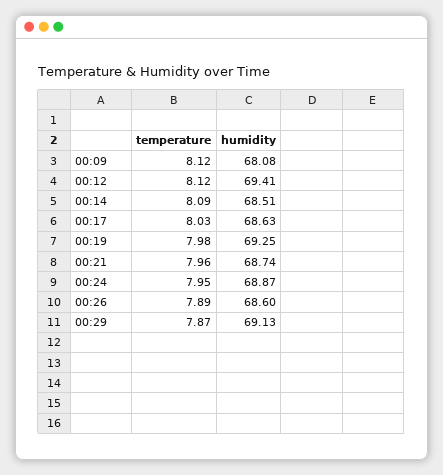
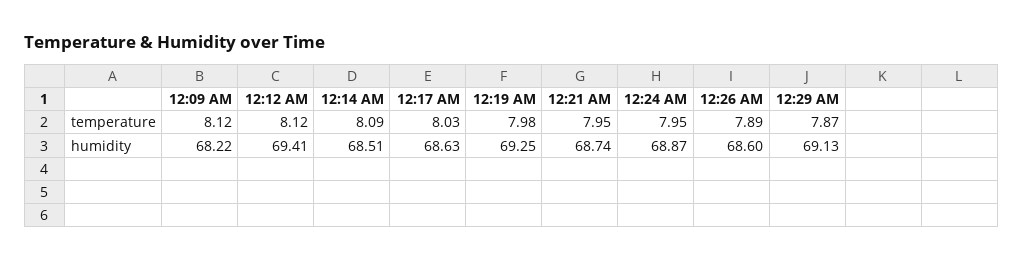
  {
    "temperature": {
      "00:09": 8.12,
      "00:12": 8.12,
      "00:14": 8.09,
      "00:17": 8.03,
      "00:19": 7.98,
-     "00:21": 7.96,
+     "00:21": 7.95,
      "00:24": 7.95,
      "00:26": 7.89,
      "00:29": 7.87
    },
    "humidity": {
-     "00:09": 68.08,
+     "00:09": 68.22,
      "00:12": 69.41,
      "00:14": 68.51,
      "00:17": 68.63,
      "00:19": 69.25,
      "00:21": 68.74,
      "00:24": 68.87,
      "00:26": 68.6,
      "00:29": 69.13
    }
  }

